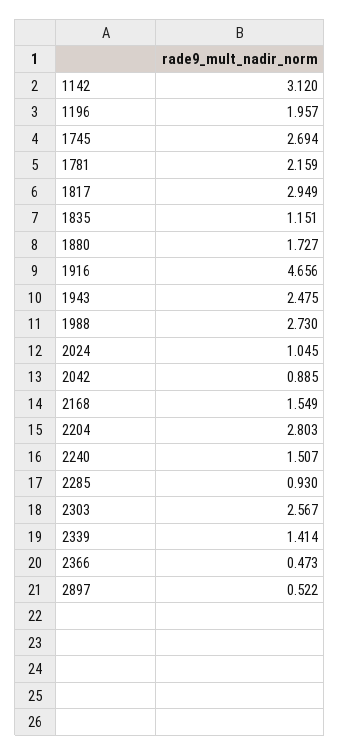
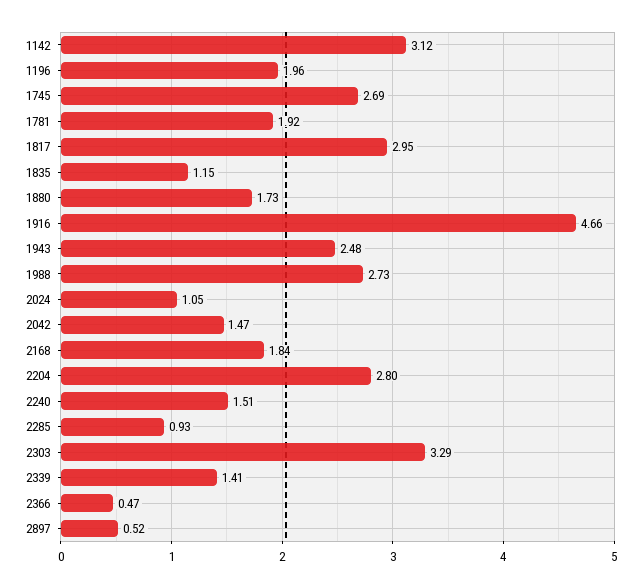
  {
    "1142": 3.12,
    "1196": 1.957,
    "1745": 2.694,
-   "1781": 2.159,
+   "1781": 1.92,
    "1817": 2.949,
    "1835": 1.151,
    "1880": 1.727,
    "1916": 4.656,
    "1943": 2.475,
    "1988": 2.73,
    "2024": 1.045,
-   "2042": 0.885,
+   "2042": 1.47,
-   "2168": 1.549,
+   "2168": 1.84,
    "2204": 2.803,
    "2240": 1.507,
    "2285": 0.93,
-   "2303": 2.567,
+   "2303": 3.29,
    "2339": 1.414,
    "2366": 0.473,
    "2897": 0.522
  }

